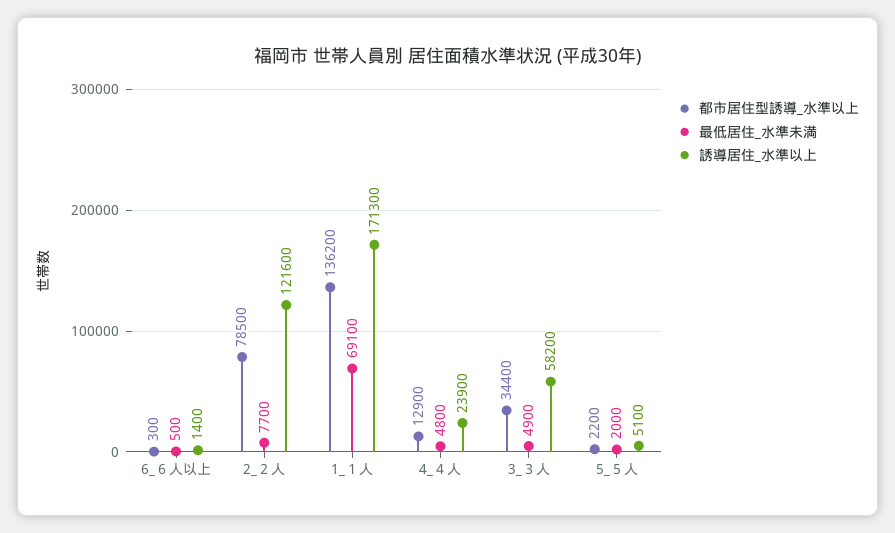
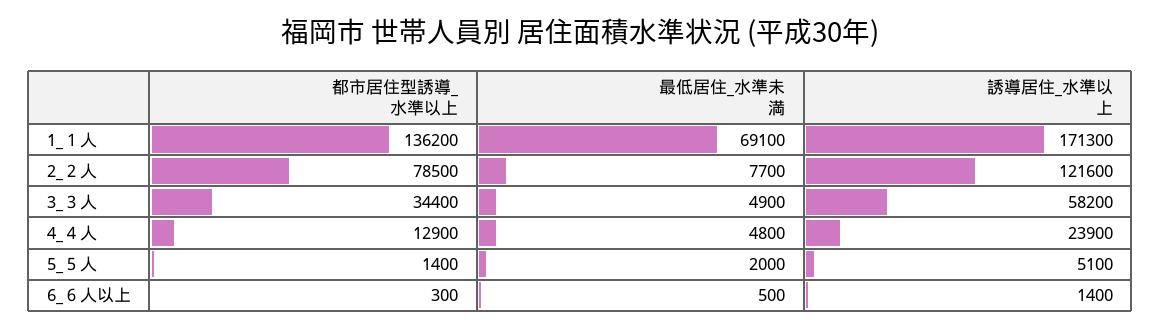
  {
    "都市居住型誘導_水準以上": {
      "6_６人以上": 300,
      "2_２人": 78500,
      "1_１人": 136200,
      "4_４人": 12900,
      "3_３人": 34400,
-     "5_５人": 2200
+     "5_５人": 1400
    },
    "最低居住_水準未満": {
      "6_６人以上": 500,
      "2_２人": 7700,
      "1_１人": 69100,
      "4_４人": 4800,
      "3_３人": 4900,
      "5_５人": 2000
    },
    "誘導居住_水準以上": {
      "6_６人以上": 1400,
      "2_２人": 121600,
      "1_１人": 171300,
      "4_４人": 23900,
      "3_３人": 58200,
      "5_５人": 5100
    }
  }

